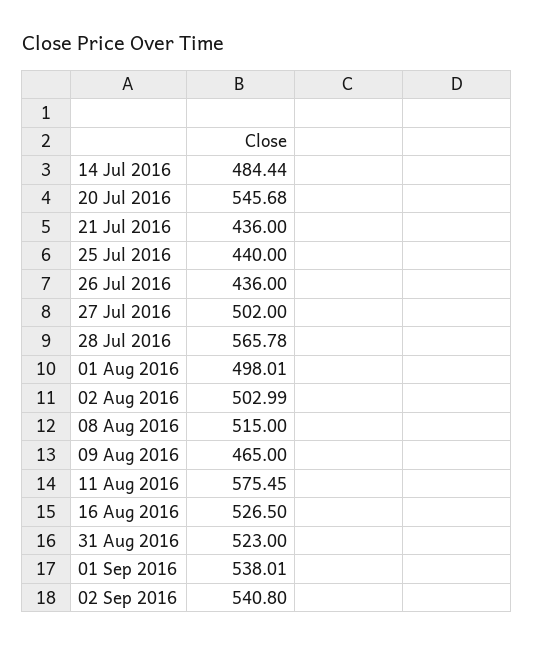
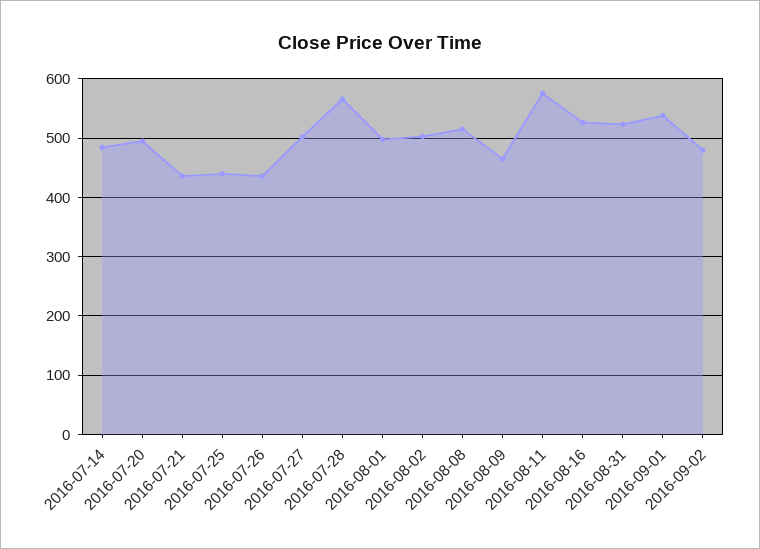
  {
    "14 Jul 2016": 484.44,
-   "20 Jul 2016": 545.68,
+   "20 Jul 2016": 500,
    "21 Jul 2016": 436,
    "25 Jul 2016": 440,
    "26 Jul 2016": 436,
    "27 Jul 2016": 502,
    "28 Jul 2016": 565.78,
    "01 Aug 2016": 498.01,
    "02 Aug 2016": 502.99,
    "08 Aug 2016": 515,
    "09 Aug 2016": 465,
    "11 Aug 2016": 575.45,
    "16 Aug 2016": 526.5,
    "31 Aug 2016": 523,
    "01 Sep 2016": 538.01,
-   "02 Sep 2016": 540.8
+   "02 Sep 2016": 480
  }

